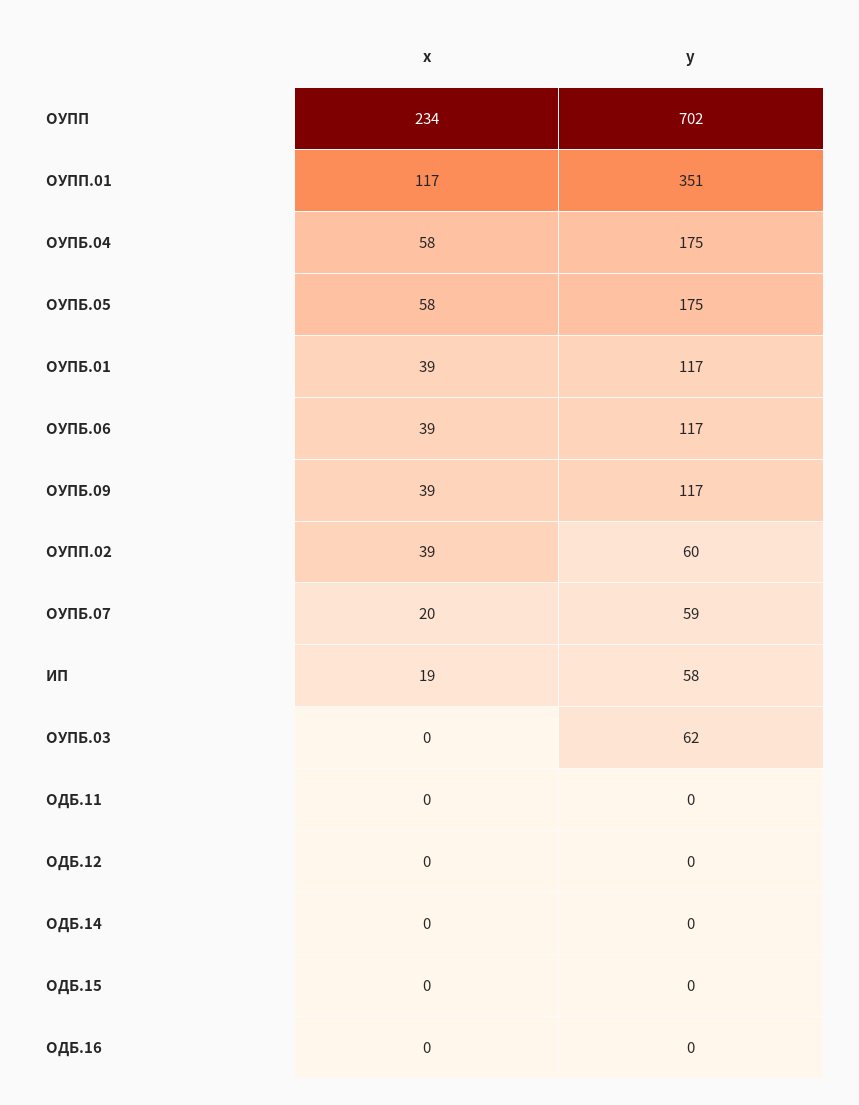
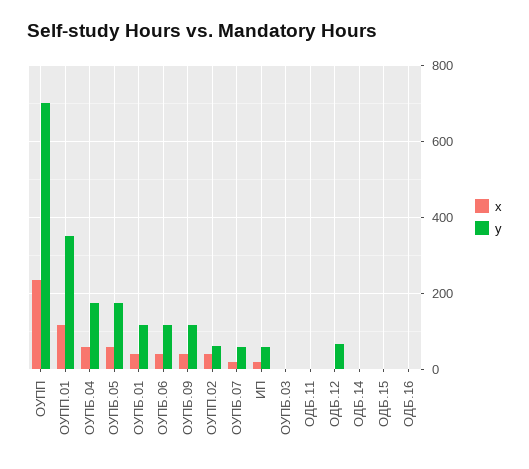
  {
    "x": {
      "ОУПП": 234,
      "ОУПП.01": 117,
      "ОУПБ.04": 58,
      "ОУПБ.05": 58,
      "ОУПБ.01": 39,
      "ОУПБ.06": 39,
      "ОУПБ.09": 39,
      "ОУПП.02": 39,
      "ОУПБ.07": 20,
      "ИП": 19,
      "ОУПБ.03": 0,
      "ОДБ.11": 0,
      "ОДБ.12": 0,
      "ОДБ.14": 0,
      "ОДБ.15": 0,
      "ОДБ.16": 0
    },
    "y": {
      "ОУПП": 702,
      "ОУПП.01": 351,
      "ОУПБ.04": 175,
      "ОУПБ.05": 175,
      "ОУПБ.01": 117,
      "ОУПБ.06": 117,
      "ОУПБ.09": 117,
      "ОУПП.02": 60,
      "ОУПБ.07": 59,
      "ИП": 58,
-     "ОУПБ.03": 62,
+     "ОУПБ.03": 0,
      "ОДБ.11": 0,
-     "ОДБ.12": 0,
+     "ОДБ.12": 60,
      "ОДБ.14": 0,
      "ОДБ.15": 0,
      "ОДБ.16": 0
    }
  }

